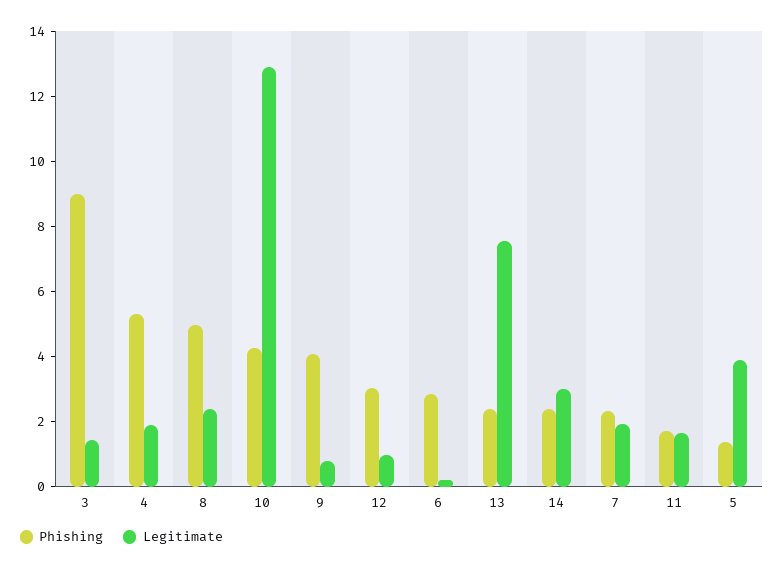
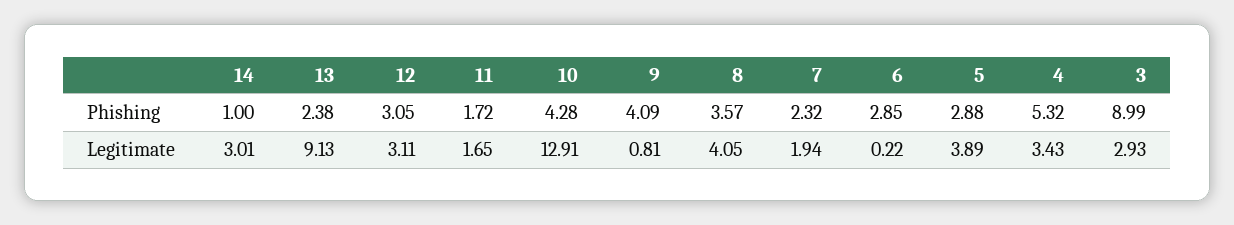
  {
    "Phishing": {
      "3": 8.99,
      "4": 5.32,
-     "8": 5,
+     "8": 3.57,
      "10": 4.28,
      "9": 4.09,
      "12": 3.05,
      "6": 2.85,
      "13": 2.38,
-     "14": 2.5,
+     "14": 1,
      "7": 2.32,
      "11": 1.72,
-     "5": 1.5
+     "5": 2.88
    },
    "Legitimate": {
-     "3": 1.5,
+     "3": 2.93,
-     "4": 2,
+     "4": 3.43,
-     "8": 2.5,
+     "8": 4.05,
      "10": 12.91,
      "9": 0.81,
-     "12": 1,
+     "12": 3.11,
      "6": 0.22,
-     "13": 7.5,
+     "13": 9.13,
      "14": 3.01,
      "7": 1.94,
      "11": 1.65,
      "5": 3.89
    }
  }

